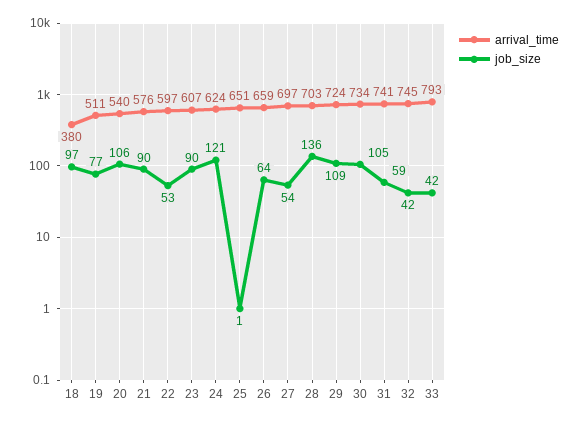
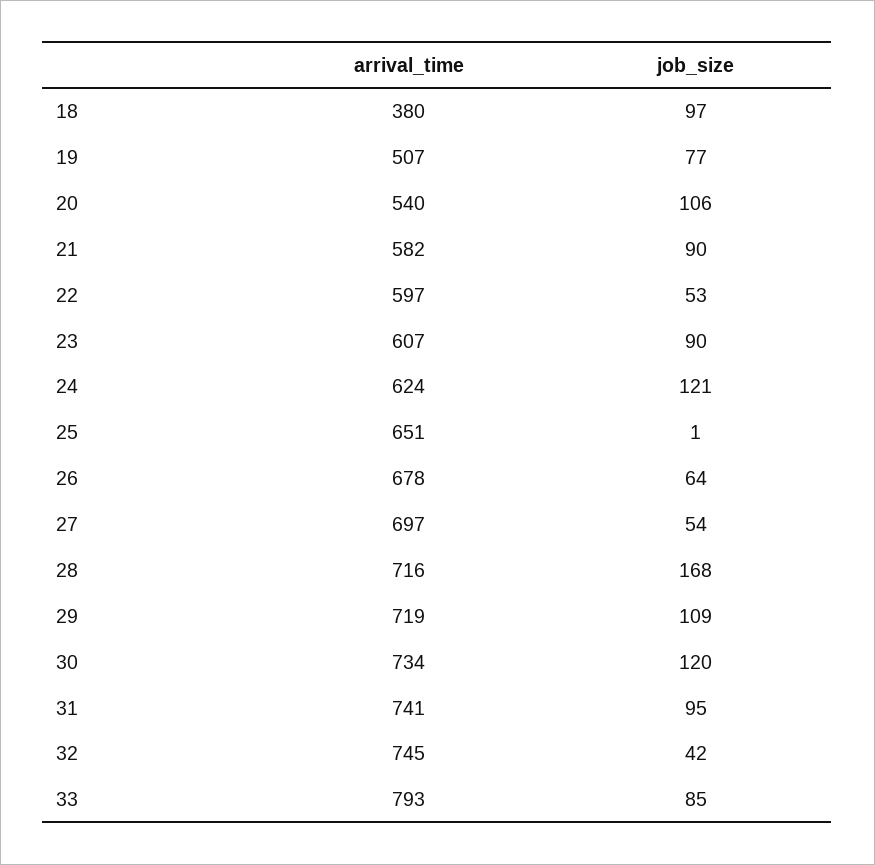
  {
    "arrival_time": {
      "18": 380,
-     "19": 511,
+     "19": 507,
      "20": 540,
-     "21": 576,
+     "21": 582,
      "22": 597,
      "23": 607,
      "24": 624,
      "25": 651,
-     "26": 659,
+     "26": 678,
      "27": 697,
-     "28": 703,
+     "28": 716,
-     "29": 724,
+     "29": 719,
      "30": 734,
      "31": 741,
      "32": 745,
      "33": 793
    },
    "job_size": {
      "18": 97,
      "19": 77,
      "20": 106,
      "21": 90,
      "22": 53,
      "23": 90,
      "24": 121,
      "25": 1,
      "26": 64,
      "27": 54,
-     "28": 136,
+     "28": 168,
      "29": 109,
-     "30": 105,
+     "30": 120,
-     "31": 59,
+     "31": 95,
      "32": 42,
-     "33": 42
+     "33": 85
    }
  }

